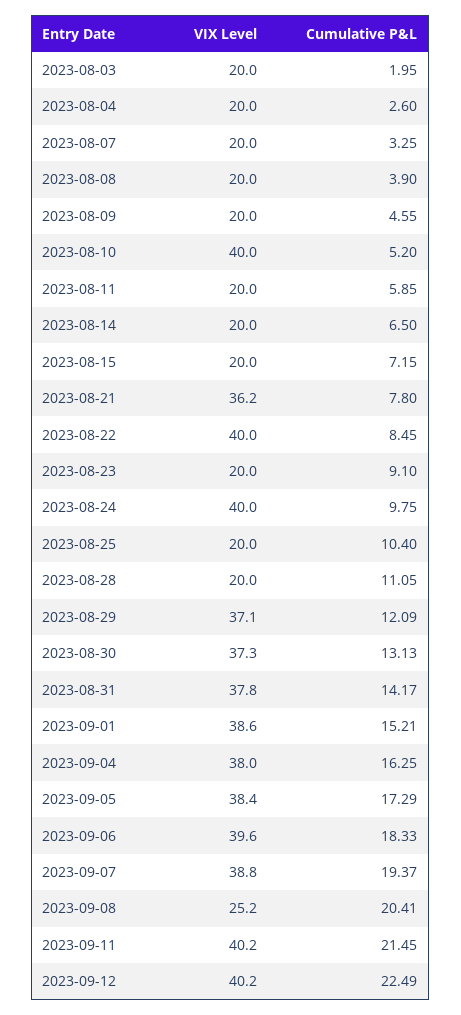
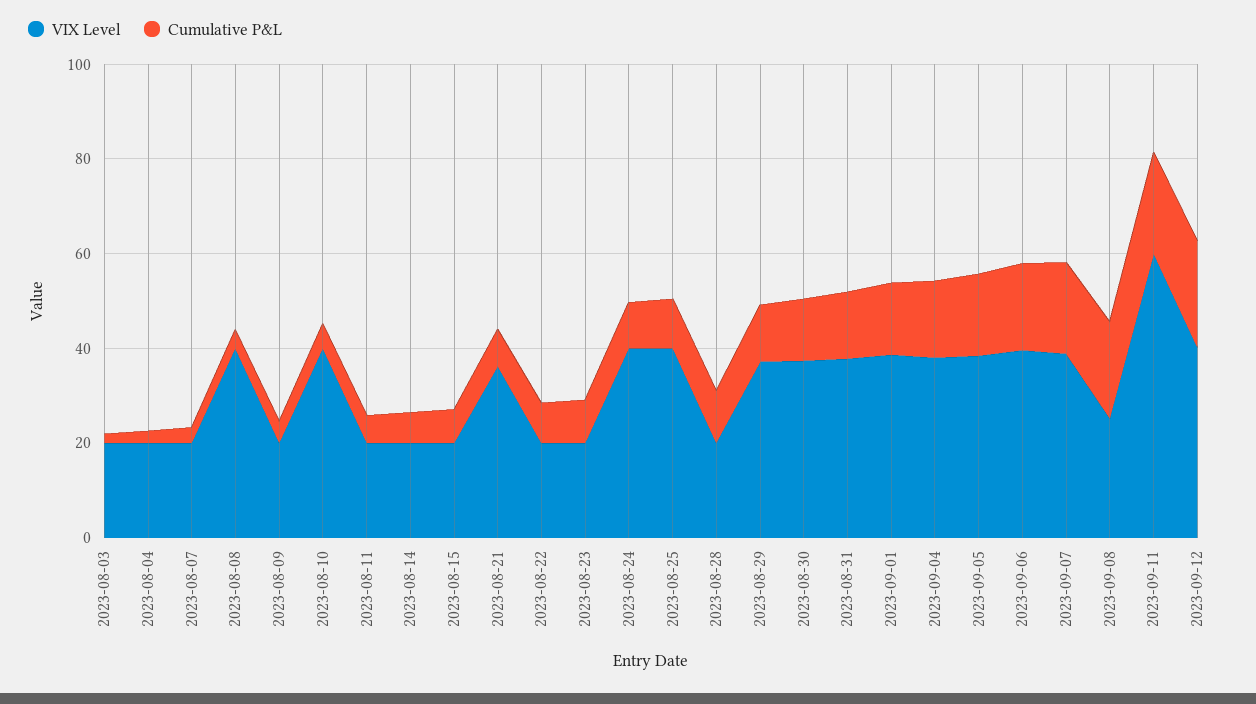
  {
    "VIX Level": {
      "2023-08-03": 20,
      "2023-08-04": 20,
      "2023-08-07": 20,
-     "2023-08-08": 20,
+     "2023-08-08": 40,
      "2023-08-09": 20,
      "2023-08-10": 40,
      "2023-08-11": 20,
      "2023-08-14": 20,
      "2023-08-15": 20,
      "2023-08-21": 36.2,
-     "2023-08-22": 40,
+     "2023-08-22": 20,
      "2023-08-23": 20,
      "2023-08-24": 40,
-     "2023-08-25": 20,
+     "2023-08-25": 40,
      "2023-08-28": 20,
      "2023-08-29": 37.1,
      "2023-08-30": 37.3,
      "2023-08-31": 37.8,
      "2023-09-01": 38.6,
      "2023-09-04": 38,
      "2023-09-05": 38.4,
      "2023-09-06": 39.6,
      "2023-09-07": 38.8,
      "2023-09-08": 25.2,
-     "2023-09-11": 40.2,
+     "2023-09-11": 60,
      "2023-09-12": 40.2
    },
    "Cumulative P&L": {
      "2023-08-03": 1.95,
      "2023-08-04": 2.6,
      "2023-08-07": 3.25,
      "2023-08-08": 3.9,
      "2023-08-09": 4.55,
      "2023-08-10": 5.2,
      "2023-08-11": 5.85,
      "2023-08-14": 6.5,
      "2023-08-15": 7.15,
      "2023-08-21": 7.8,
      "2023-08-22": 8.45,
      "2023-08-23": 9.1,
      "2023-08-24": 9.75,
      "2023-08-25": 10.4,
      "2023-08-28": 11.05,
      "2023-08-29": 12.09,
      "2023-08-30": 13.13,
      "2023-08-31": 14.17,
      "2023-09-01": 15.21,
      "2023-09-04": 16.25,
      "2023-09-05": 17.29,
      "2023-09-06": 18.33,
      "2023-09-07": 19.37,
      "2023-09-08": 20.41,
      "2023-09-11": 21.45,
      "2023-09-12": 22.49
    }
  }

